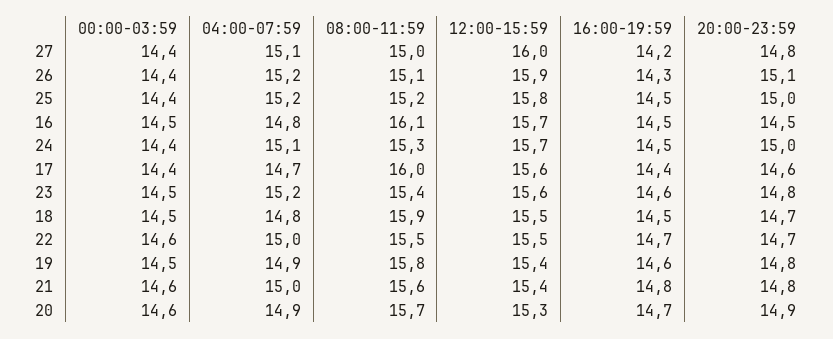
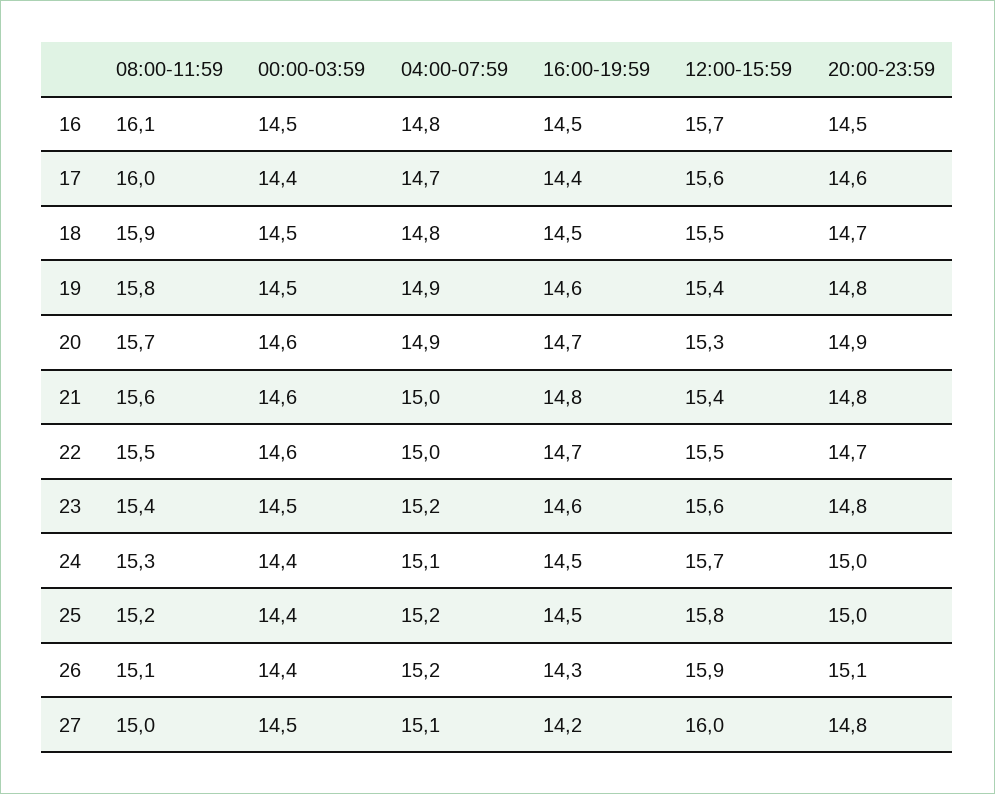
  {
    "00:00-03:59": {
-     "27": 14.4,
+     "27": 14.5,
      "26": 14.4,
      "25": 14.4,
      "16": 14.5,
      "24": 14.4,
      "17": 14.4,
      "23": 14.5,
      "18": 14.5,
      "22": 14.6,
      "19": 14.5,
      "21": 14.6,
      "20": 14.6
    },
    "04:00-07:59": {
      "27": 15.1,
      "26": 15.2,
      "25": 15.2,
      "16": 14.8,
      "24": 15.1,
      "17": 14.7,
      "23": 15.2,
      "18": 14.8,
      "22": 15,
      "19": 14.9,
      "21": 15,
      "20": 14.9
    },
    "08:00-11:59": {
      "27": 15,
      "26": 15.1,
      "25": 15.2,
      "16": 16.1,
      "24": 15.3,
      "17": 16,
      "23": 15.4,
      "18": 15.9,
      "22": 15.5,
      "19": 15.8,
      "21": 15.6,
      "20": 15.7
    },
    "12:00-15:59": {
      "27": 16,
      "26": 15.9,
      "25": 15.8,
      "16": 15.7,
      "24": 15.7,
      "17": 15.6,
      "23": 15.6,
      "18": 15.5,
      "22": 15.5,
      "19": 15.4,
      "21": 15.4,
      "20": 15.3
    },
    "16:00-19:59": {
      "27": 14.2,
      "26": 14.3,
      "25": 14.5,
      "16": 14.5,
      "24": 14.5,
      "17": 14.4,
      "23": 14.6,
      "18": 14.5,
      "22": 14.7,
      "19": 14.6,
      "21": 14.8,
      "20": 14.7
    },
    "20:00-23:59": {
      "27": 14.8,
      "26": 15.1,
      "25": 15,
      "16": 14.5,
      "24": 15,
      "17": 14.6,
      "23": 14.8,
      "18": 14.7,
      "22": 14.7,
      "19": 14.8,
      "21": 14.8,
      "20": 14.9
    }
  }

